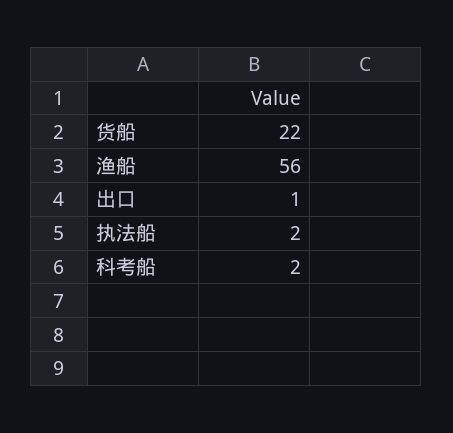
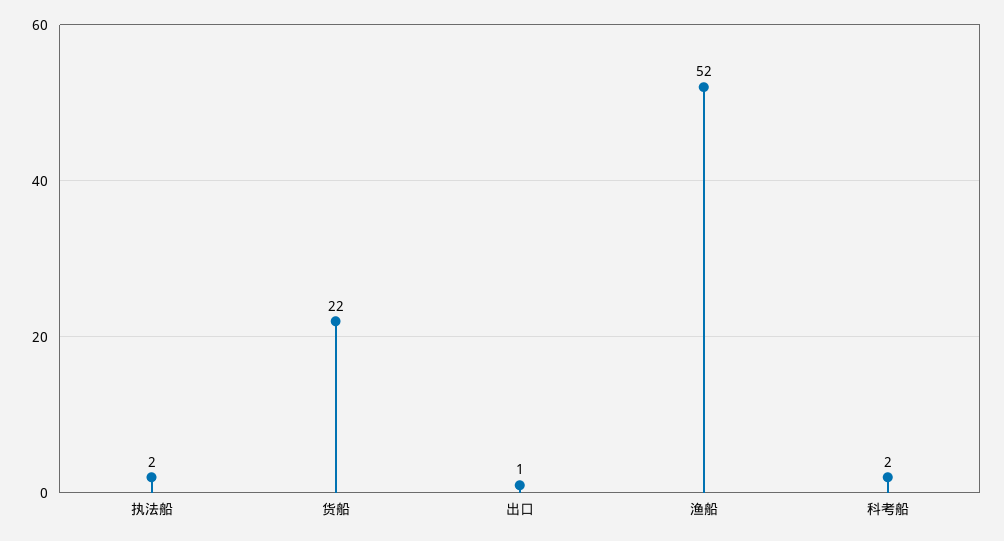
  {
    "货船": 22,
-   "渔船": 56,
+   "渔船": 52,
    "出口": 1,
    "执法船": 2,
    "科考船": 2
  }

